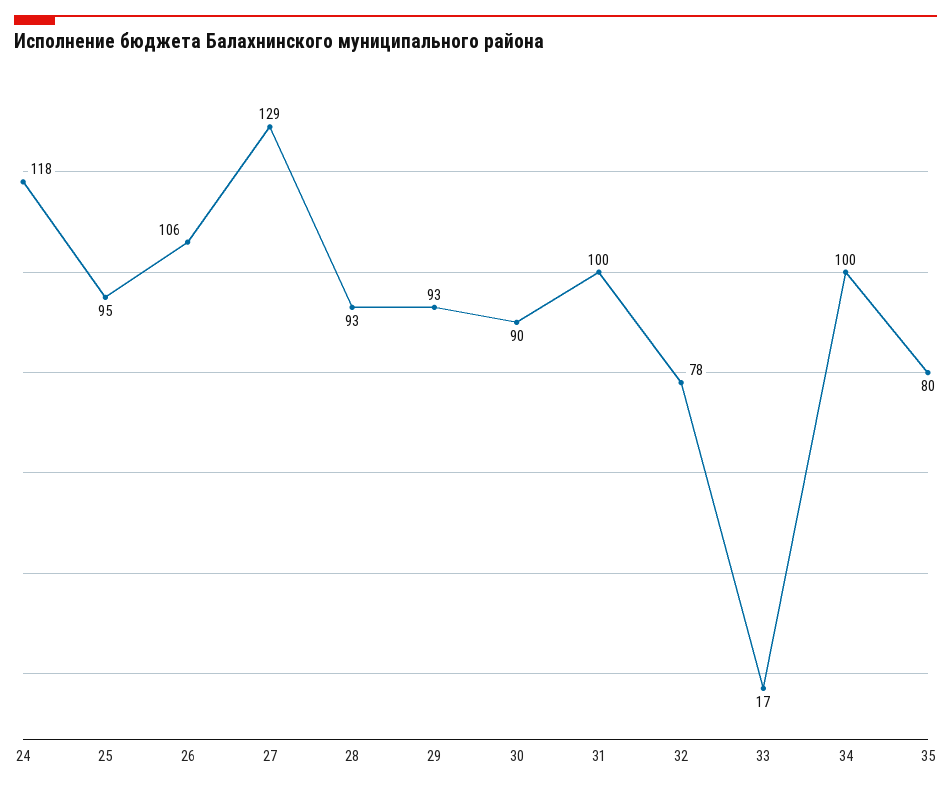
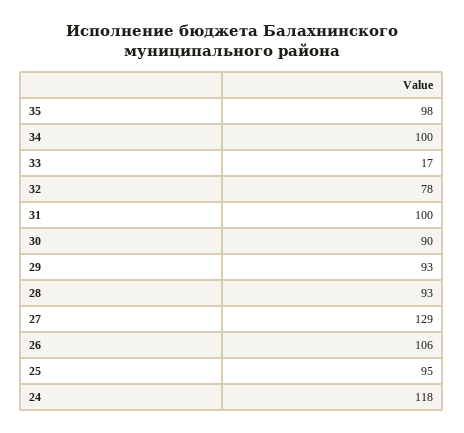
  {
    "24": 118,
    "25": 95,
    "26": 106,
    "27": 129,
    "28": 93,
    "29": 93,
    "30": 90,
    "31": 100,
    "32": 78,
    "33": 17,
    "34": 100,
-   "35": 80
+   "35": 98
  }

